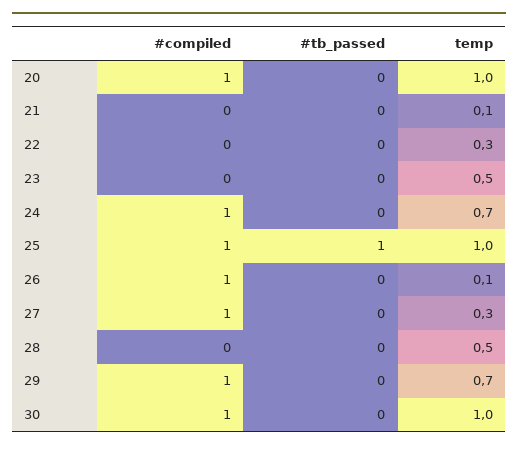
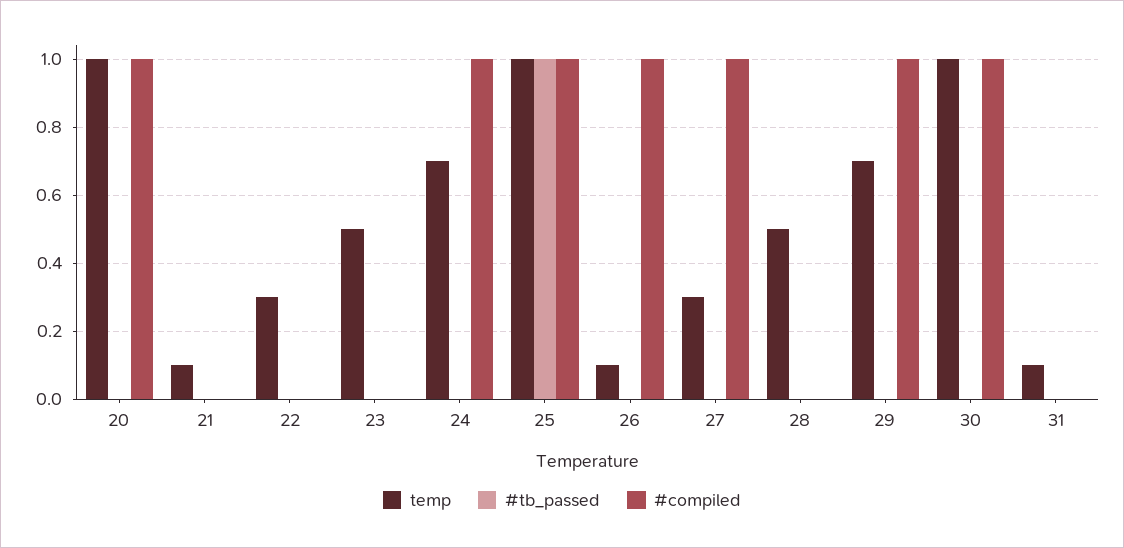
  {
    "#compiled": {
      "20": 1,
      "21": 0,
      "22": 0,
      "23": 0,
      "24": 1,
      "25": 1,
      "26": 1,
      "27": 1,
      "28": 0,
      "29": 1,
-     "30": 1
+     "30": 1,
+     "31": 0
    },
    "#tb_passed": {
      "20": 0,
      "21": 0,
      "22": 0,
      "23": 0,
      "24": 0,
      "25": 1,
      "26": 0,
      "27": 0,
      "28": 0,
      "29": 0,
-     "30": 0
+     "30": 0,
+     "31": 0
    },
    "temp": {
      "20": 1,
      "21": 0.1,
      "22": 0.3,
      "23": 0.5,
      "24": 0.7,
      "25": 1,
      "26": 0.1,
      "27": 0.3,
      "28": 0.5,
      "29": 0.7,
-     "30": 1
+     "30": 1,
+     "31": 0.1
    }
  }

